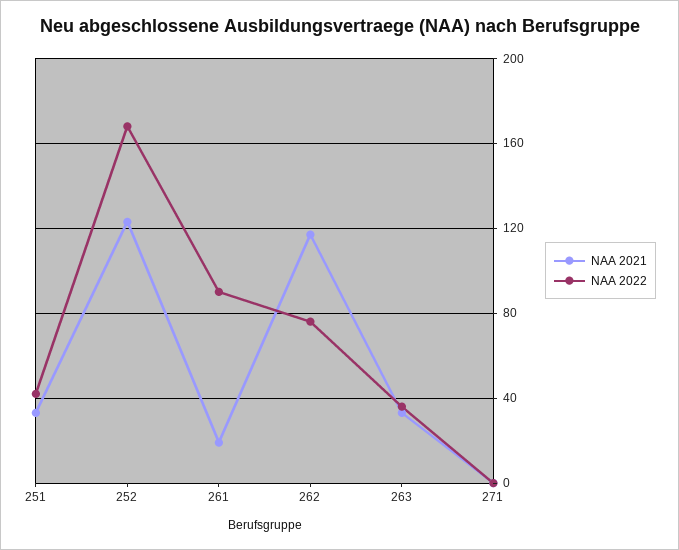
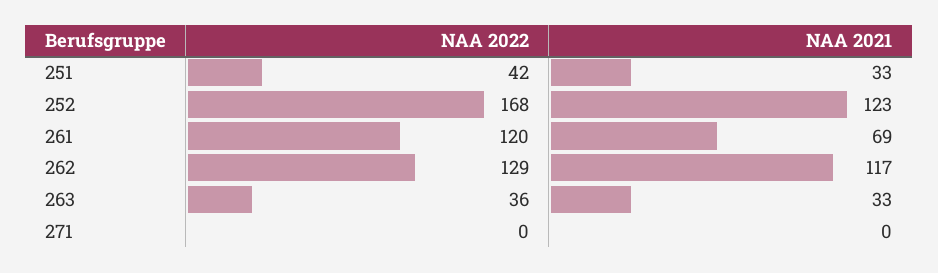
  {
    "NAA 2021": {
      "251": 33,
      "252": 123,
-     "261": 20,
+     "261": 69,
      "262": 117,
      "263": 33,
      "271": 0
    },
    "NAA 2022": {
      "251": 42,
      "252": 168,
-     "261": 90,
+     "261": 120,
-     "262": 75,
+     "262": 129,
      "263": 36,
      "271": 0
    }
  }

